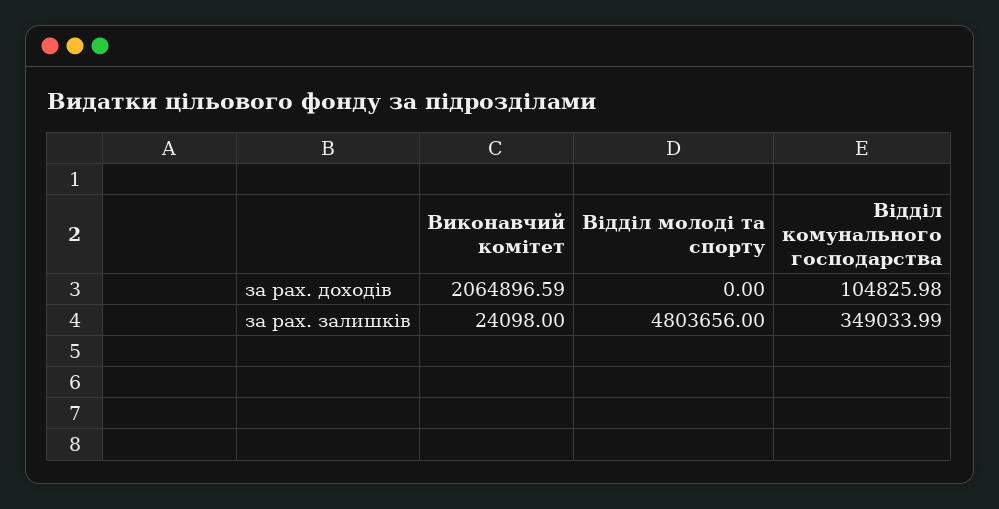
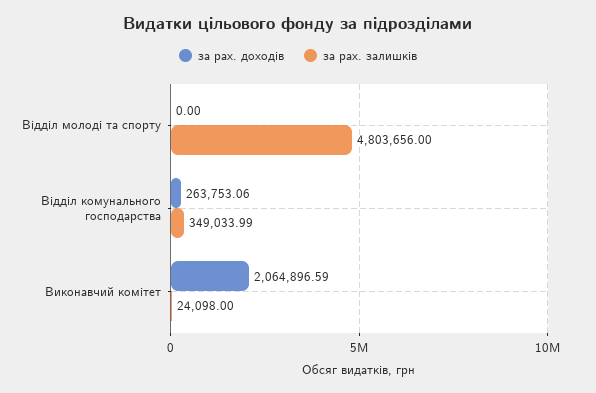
  {
    "за рах. доходів": {
      "Виконавчий комітет": 2064896.59,
      "Відділ молоді та спорту": 0,
-     "Відділ комунального господарства": 104825.98
+     "Відділ комунального господарства": 263753.06
    },
    "за рах. залишків": {
      "Виконавчий комітет": 24098,
      "Відділ молоді та спорту": 4803656,
      "Відділ комунального господарства": 349033.99
    }
  }

